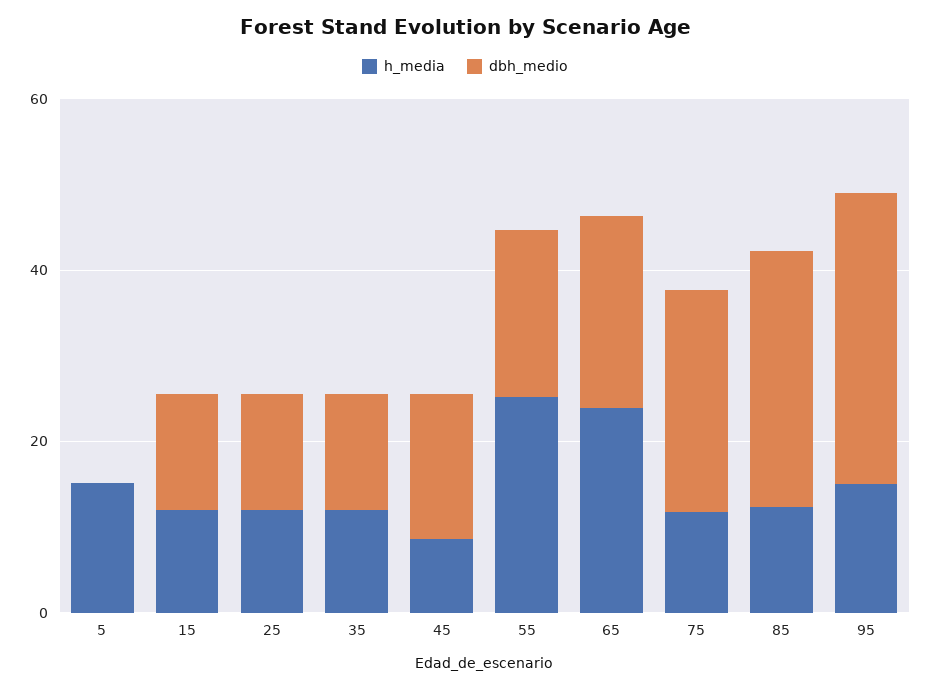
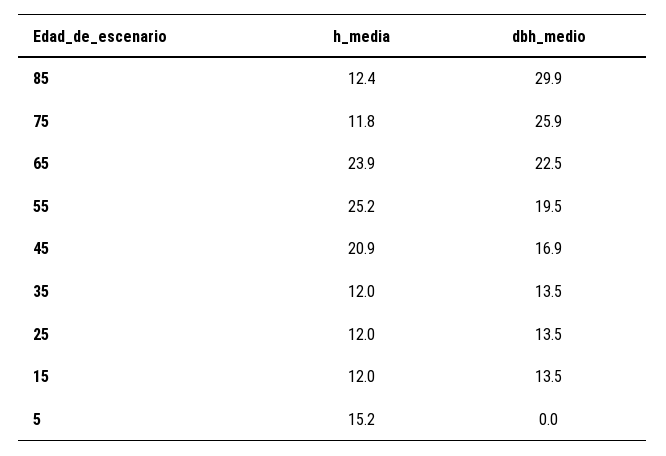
  {
    "h_media": {
      "5": 15.2,
      "15": 12,
      "25": 12,
      "35": 12,
-     "45": 10,
+     "45": 20.9,
      "55": 25.2,
      "65": 23.9,
      "75": 11.8,
-     "85": 12.4,
+     "85": 12.4
-     "95": 15
    },
    "dbh_medio": {
      "5": 0,
      "15": 13.5,
      "25": 13.5,
      "35": 13.5,
      "45": 16.9,
      "55": 19.5,
      "65": 22.5,
      "75": 25.9,
-     "85": 29.9,
+     "85": 29.9
-     "95": 35
    }
  }

